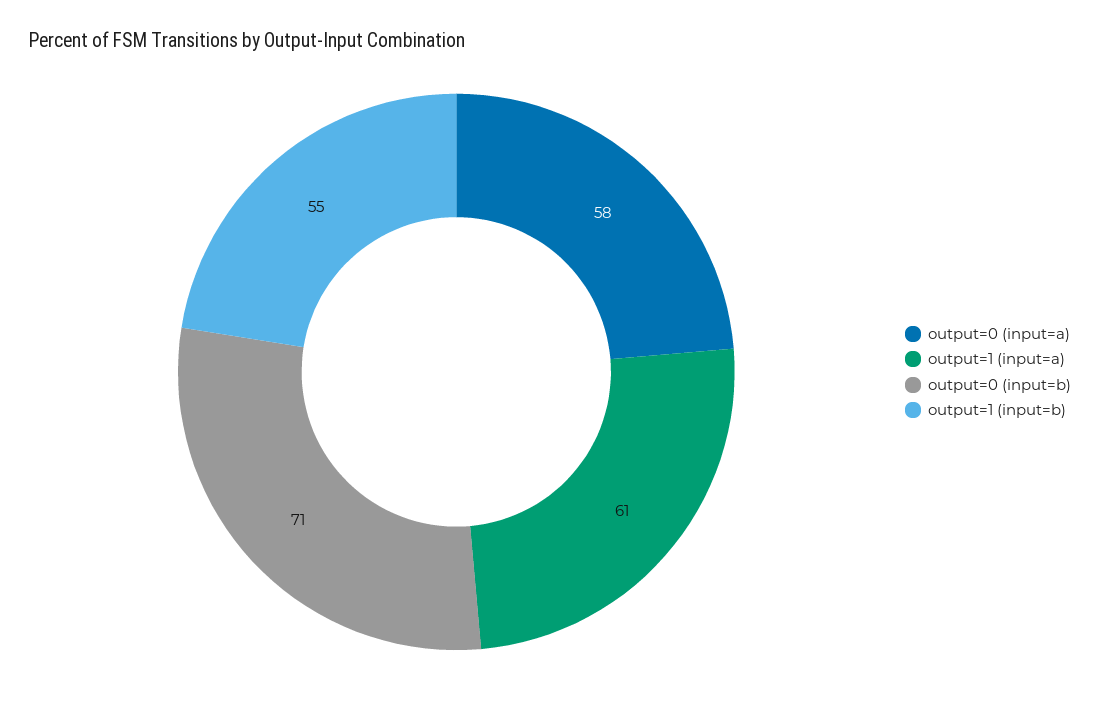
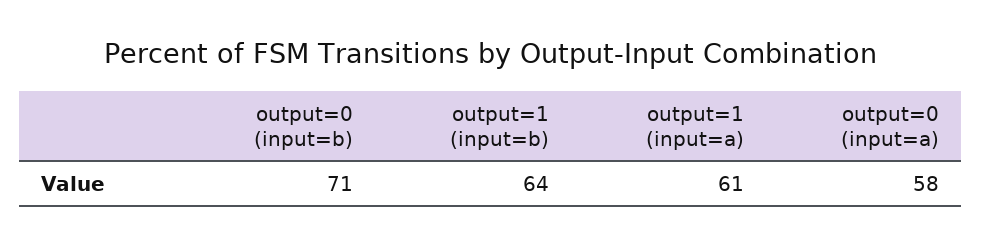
  {
    "output=0 (input=a)": 58,
    "output=1 (input=a)": 61,
    "output=0 (input=b)": 71,
-   "output=1 (input=b)": 55
+   "output=1 (input=b)": 64
  }

